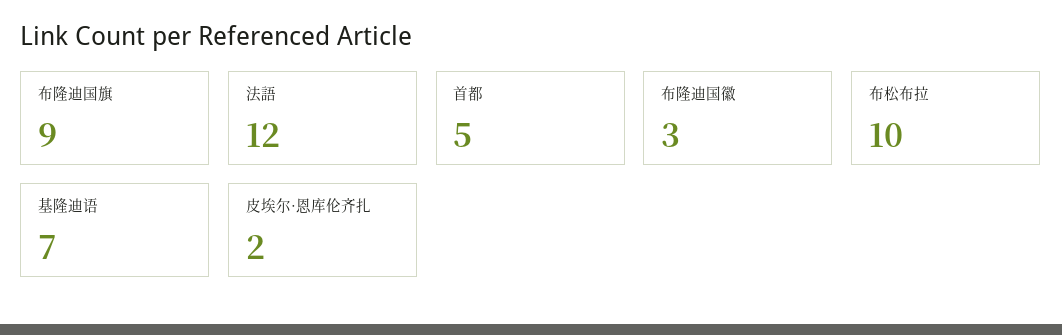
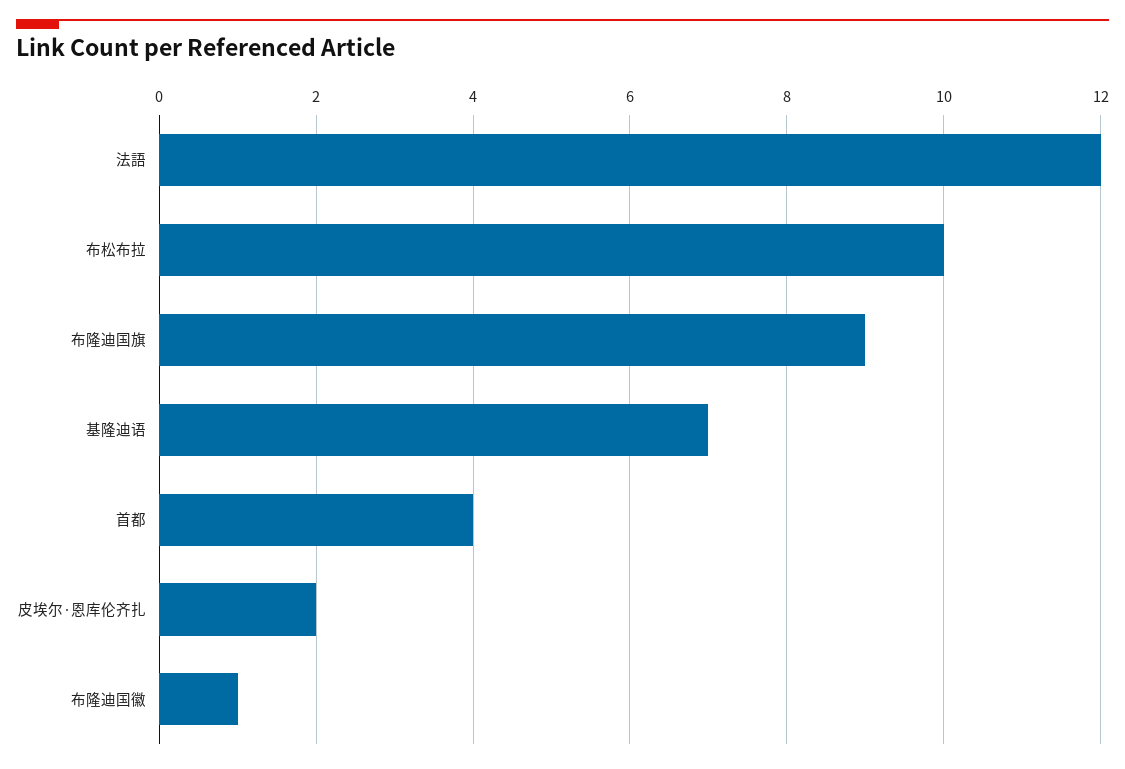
  {
    "布隆迪国旗": 9,
    "法語": 12,
-   "首都": 5,
+   "首都": 4,
-   "布隆迪国徽": 3,
+   "布隆迪国徽": 1,
    "布松布拉": 10,
    "基隆迪语": 7,
    "皮埃尔·恩库伦齐扎": 2
  }

